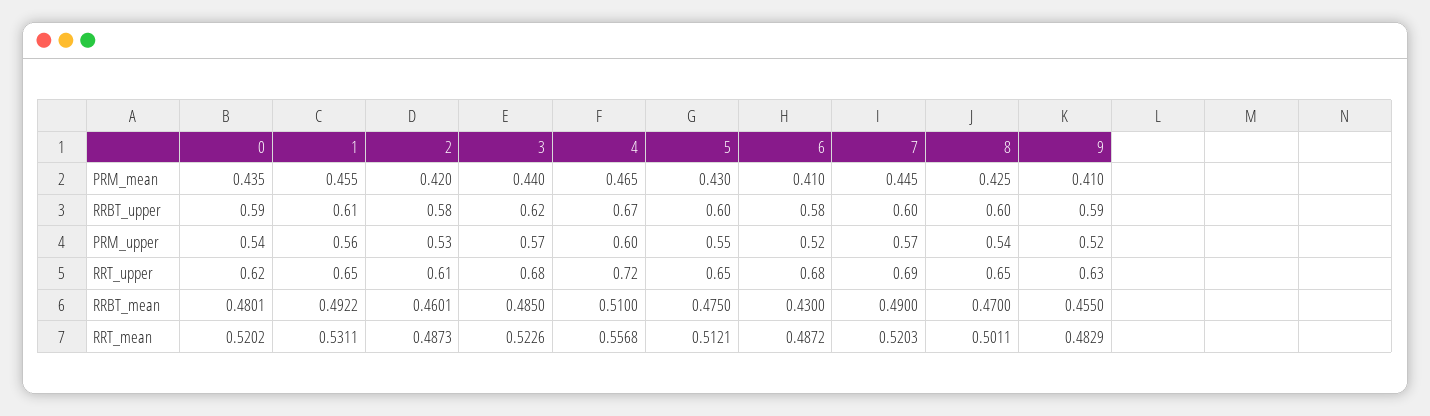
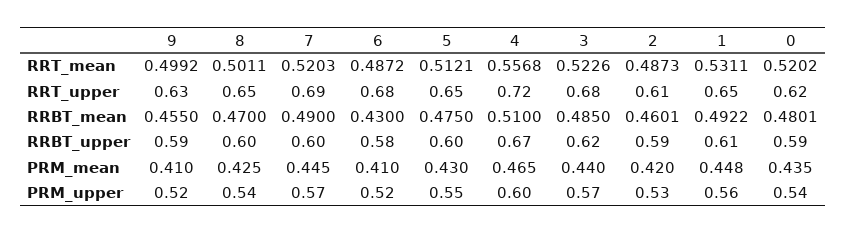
  {
    "0": {
      "PRM_mean": 0.435,
      "RRBT_upper": 0.59,
      "PRM_upper": 0.54,
      "RRT_upper": 0.62,
      "RRBT_mean": 0.4801,
      "RRT_mean": 0.5202
    },
    "1": {
-     "PRM_mean": 0.455,
+     "PRM_mean": 0.448,
      "RRBT_upper": 0.61,
      "PRM_upper": 0.56,
      "RRT_upper": 0.65,
      "RRBT_mean": 0.4922,
      "RRT_mean": 0.5311
    },
    "2": {
      "PRM_mean": 0.42,
-     "RRBT_upper": 0.58,
+     "RRBT_upper": 0.59,
      "PRM_upper": 0.53,
      "RRT_upper": 0.61,
      "RRBT_mean": 0.4601,
      "RRT_mean": 0.4873
    },
    "3": {
      "PRM_mean": 0.44,
      "RRBT_upper": 0.62,
      "PRM_upper": 0.57,
      "RRT_upper": 0.68,
      "RRBT_mean": 0.485,
      "RRT_mean": 0.5226
    },
    "4": {
      "PRM_mean": 0.465,
      "RRBT_upper": 0.67,
      "PRM_upper": 0.6,
      "RRT_upper": 0.72,
      "RRBT_mean": 0.51,
      "RRT_mean": 0.5568
    },
    "5": {
      "PRM_mean": 0.43,
      "RRBT_upper": 0.6,
      "PRM_upper": 0.55,
      "RRT_upper": 0.65,
      "RRBT_mean": 0.475,
      "RRT_mean": 0.5121
    },
    "6": {
      "PRM_mean": 0.41,
      "RRBT_upper": 0.58,
      "PRM_upper": 0.52,
      "RRT_upper": 0.68,
      "RRBT_mean": 0.43,
      "RRT_mean": 0.4872
    },
    "7": {
      "PRM_mean": 0.445,
      "RRBT_upper": 0.6,
      "PRM_upper": 0.57,
      "RRT_upper": 0.69,
      "RRBT_mean": 0.49,
      "RRT_mean": 0.5203
    },
    "8": {
      "PRM_mean": 0.425,
      "RRBT_upper": 0.6,
      "PRM_upper": 0.54,
      "RRT_upper": 0.65,
      "RRBT_mean": 0.47,
      "RRT_mean": 0.5011
    },
    "9": {
      "PRM_mean": 0.41,
      "RRBT_upper": 0.59,
      "PRM_upper": 0.52,
      "RRT_upper": 0.63,
      "RRBT_mean": 0.455,
-     "RRT_mean": 0.4829
+     "RRT_mean": 0.4992
    }
  }

